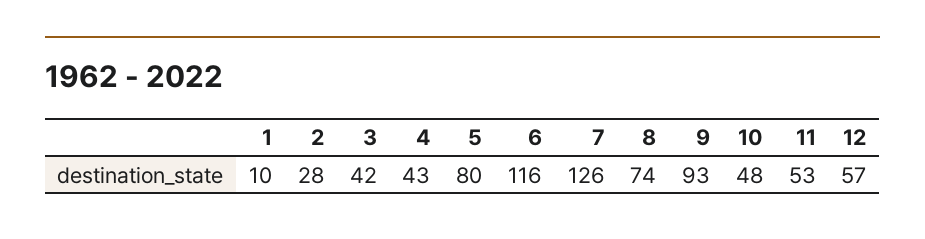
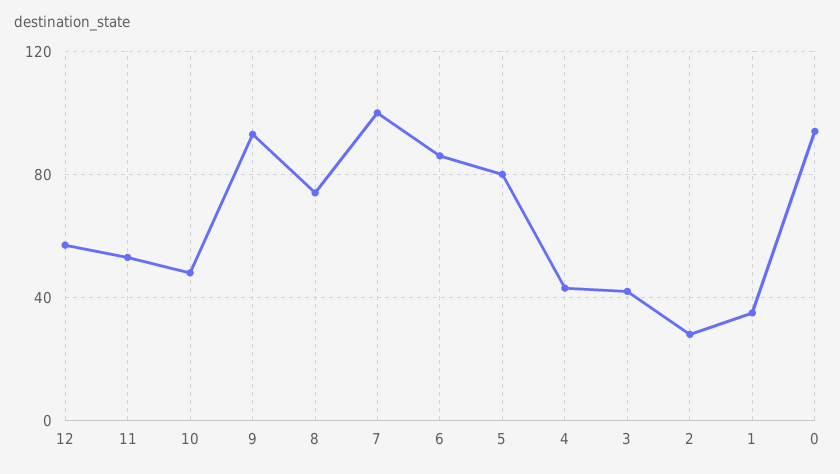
  {
-   "1": 10,
+   "1": 35,
    "2": 28,
    "3": 42,
    "4": 43,
    "5": 80,
-   "6": 116,
+   "6": 85,
-   "7": 126,
+   "7": 100,
    "8": 74,
    "9": 93,
    "10": 48,
    "11": 53,
-   "12": 57
+   "12": 57,
+   "0": 95
  }

